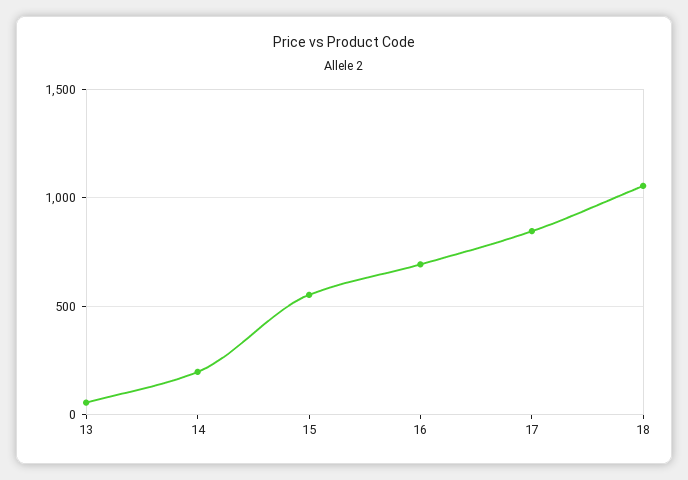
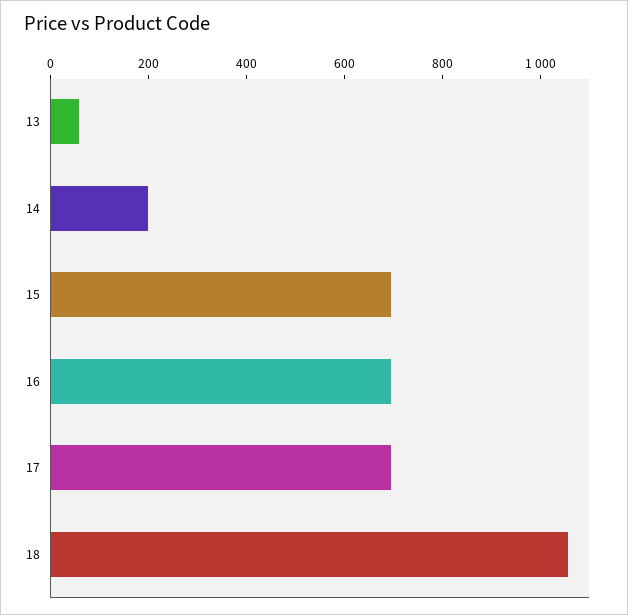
  {
    "13": 50,
    "14": 200,
-   "15": 550,
+   "15": 700,
    "16": 700,
-   "17": 850,
+   "17": 700,
    "18": 1050
  }

